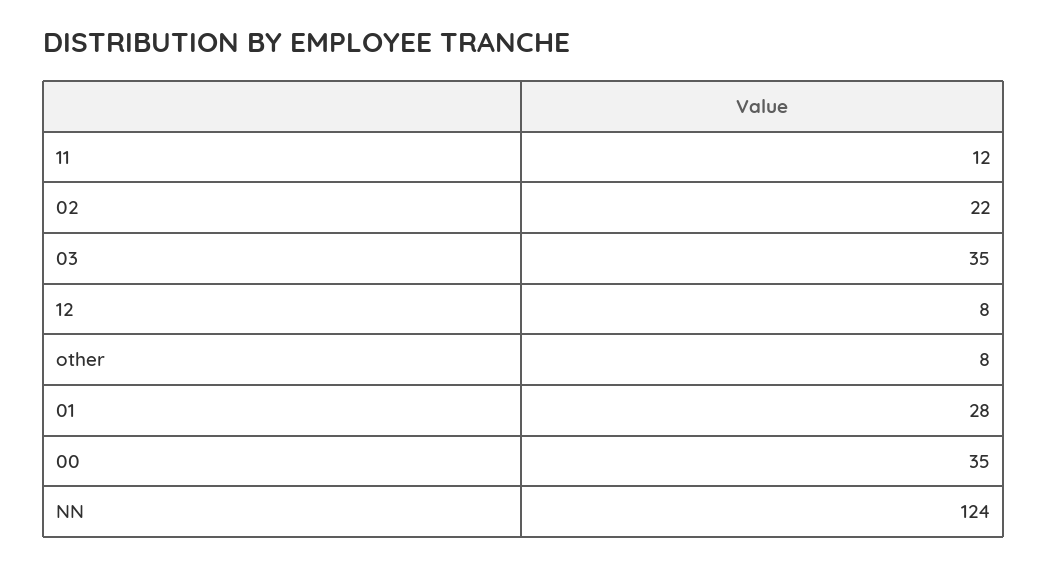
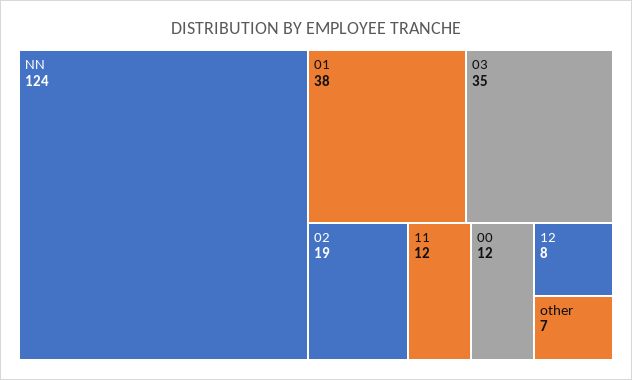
  {
    "11": 12,
-   "02": 22,
+   "02": 19,
    "03": 35,
    "12": 8,
-   "other": 8,
+   "other": 7,
-   "01": 28,
+   "01": 38,
-   "00": 35,
+   "00": 12,
    "NN": 124
  }

